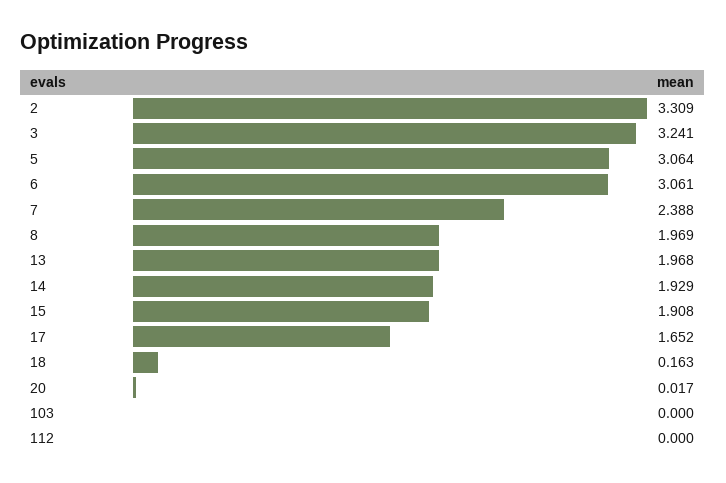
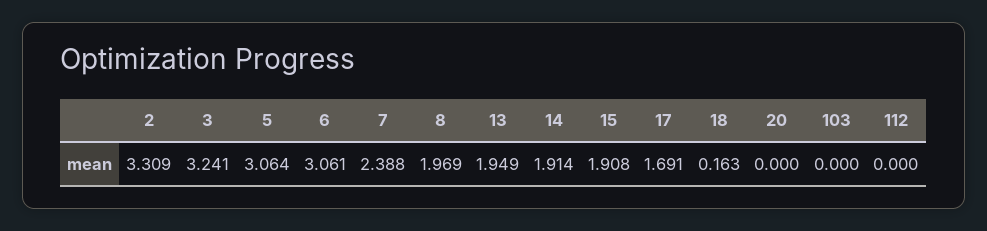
  {
    "2": 3.309,
    "3": 3.241,
    "5": 3.064,
    "6": 3.061,
    "7": 2.388,
    "8": 1.969,
-   "13": 1.968,
+   "13": 1.949,
-   "14": 1.929,
+   "14": 1.914,
    "15": 1.908,
-   "17": 1.652,
+   "17": 1.691,
    "18": 0.163,
-   "20": 0.017,
+   "20": 0,
    "103": 0,
    "112": 0
  }

